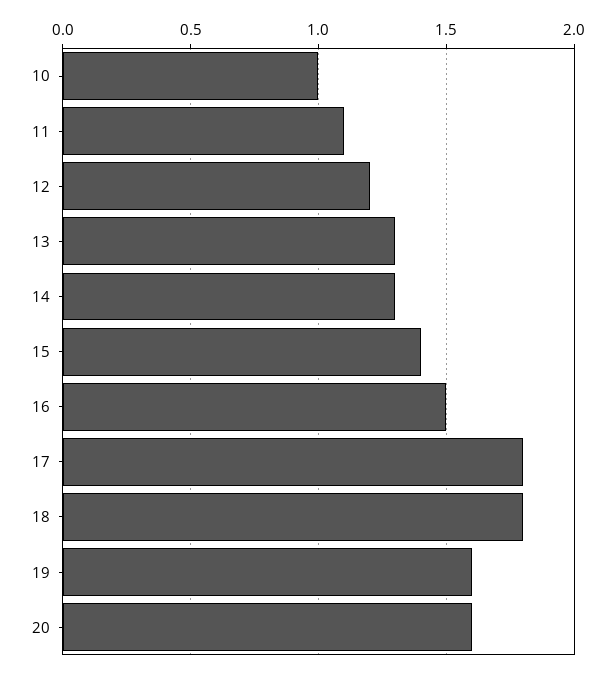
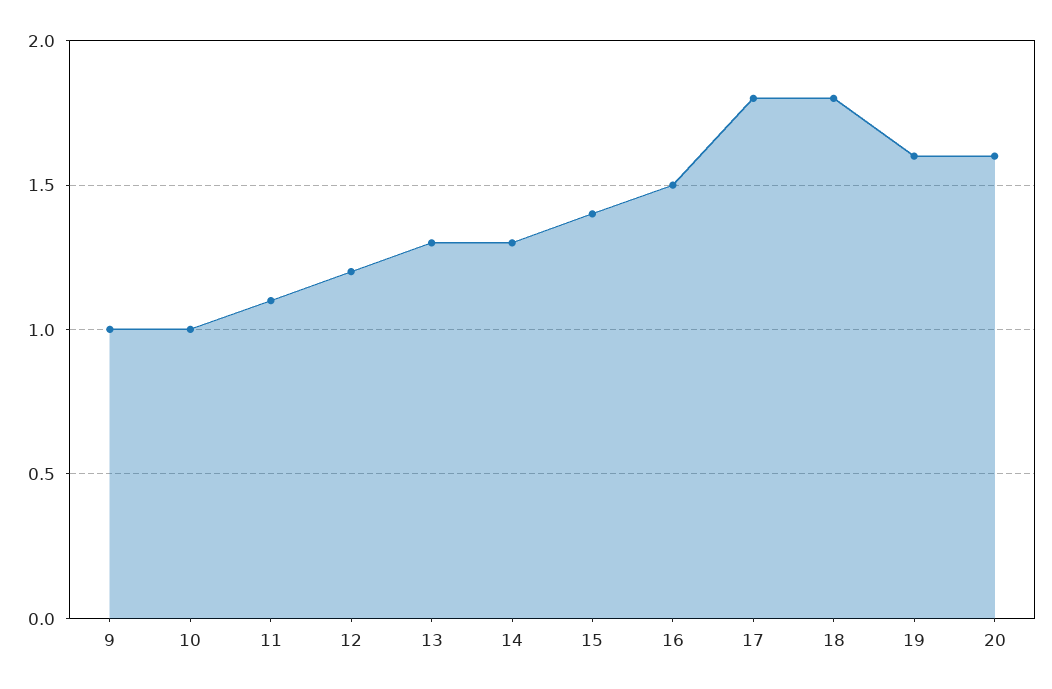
  {
    "10": 1,
    "11": 1.1,
    "12": 1.2,
    "13": 1.3,
    "14": 1.3,
    "15": 1.4,
    "16": 1.5,
    "17": 1.8,
    "18": 1.8,
    "19": 1.6,
-   "20": 1.6
+   "20": 1.6,
+   "9": 1
  }

